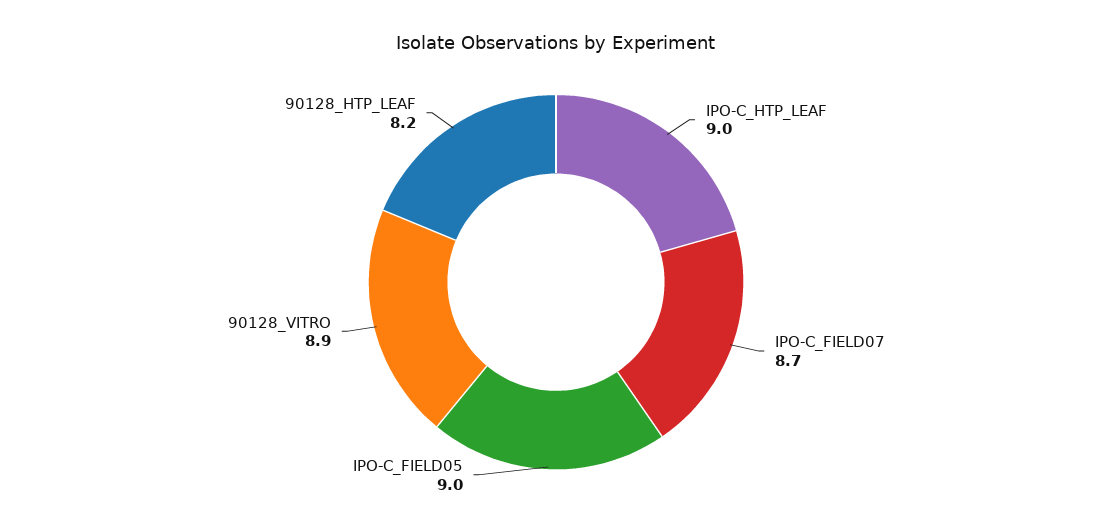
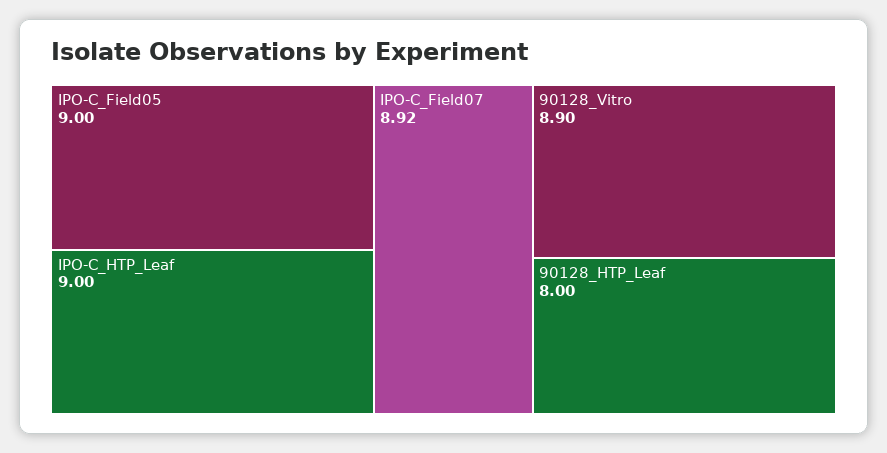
  {
    "IPO-C_HTP_LEAF": 9,
-   "IPO-C_FIELD07": 8.7,
+   "IPO-C_FIELD07": 8.92,
    "IPO-C_FIELD05": 9,
    "90128_VITRO": 8.9,
-   "90128_HTP_LEAF": 8.2
+   "90128_HTP_LEAF": 8
  }

